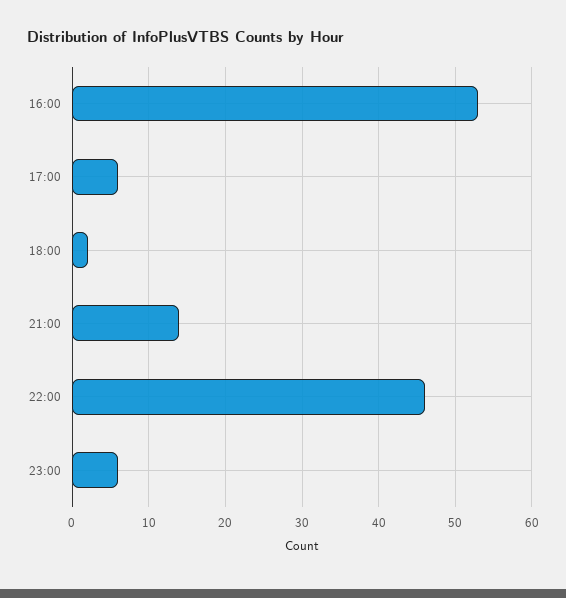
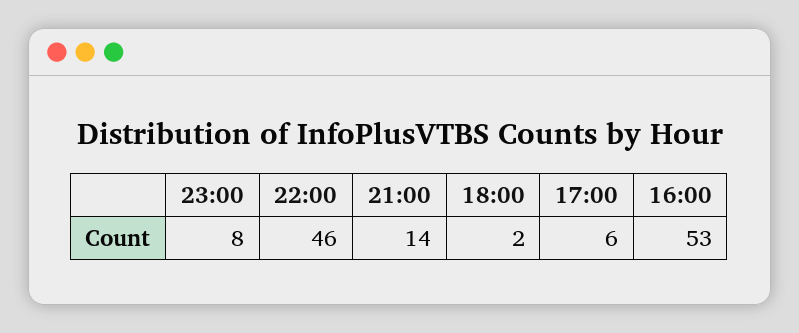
  {
    "16:00": 53,
    "17:00": 6,
    "18:00": 2,
    "21:00": 14,
    "22:00": 46,
-   "23:00": 6
+   "23:00": 8
  }

